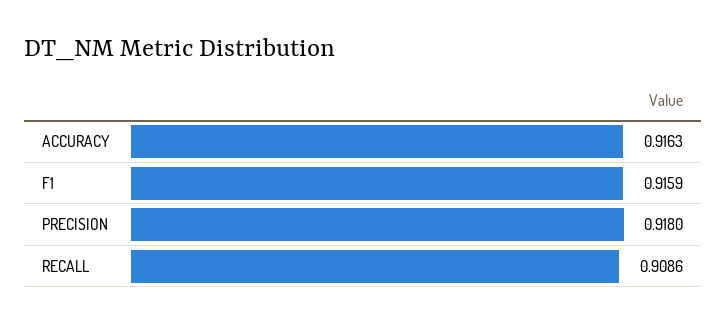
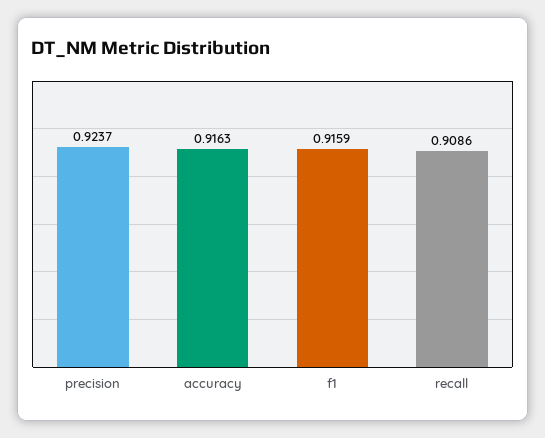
  {
    "ACCURACY": 0.9163,
    "F1": 0.9159,
-   "PRECISION": 0.918,
+   "PRECISION": 0.9237,
    "RECALL": 0.9086
  }

